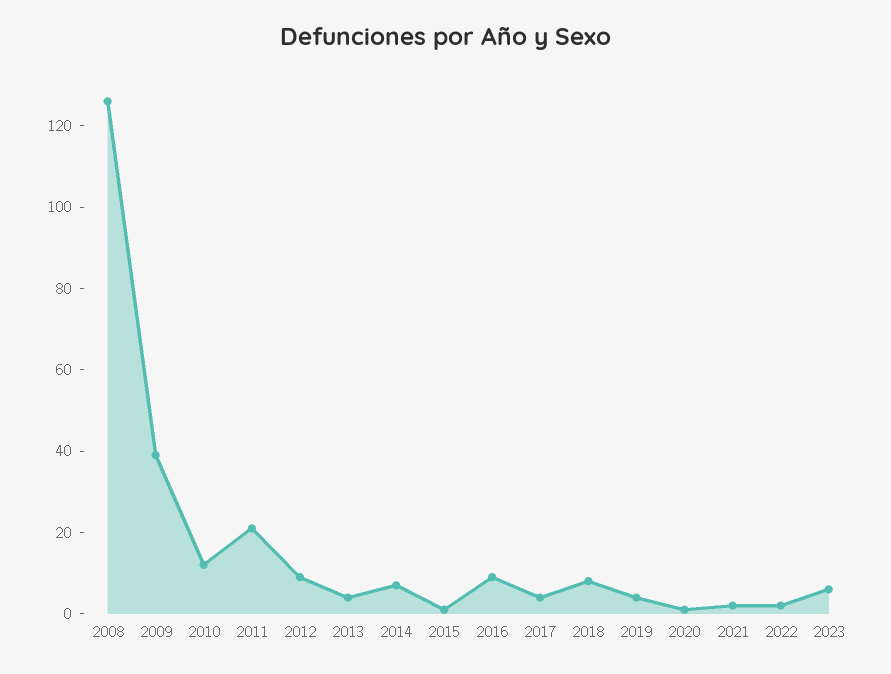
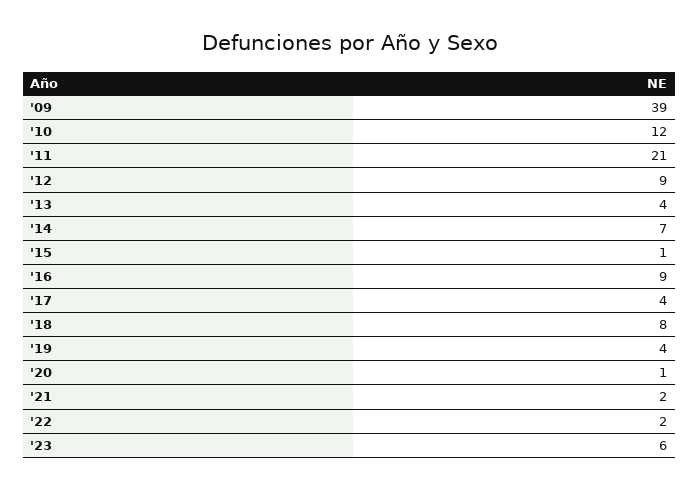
  {
-   "2008": 125,
    "2009": 39,
    "2010": 12,
    "2011": 21,
    "2012": 9,
    "2013": 4,
    "2014": 7,
    "2015": 1,
    "2016": 9,
    "2017": 4,
    "2018": 8,
    "2019": 4,
    "2020": 1,
    "2021": 2,
    "2022": 2,
    "2023": 6
  }

